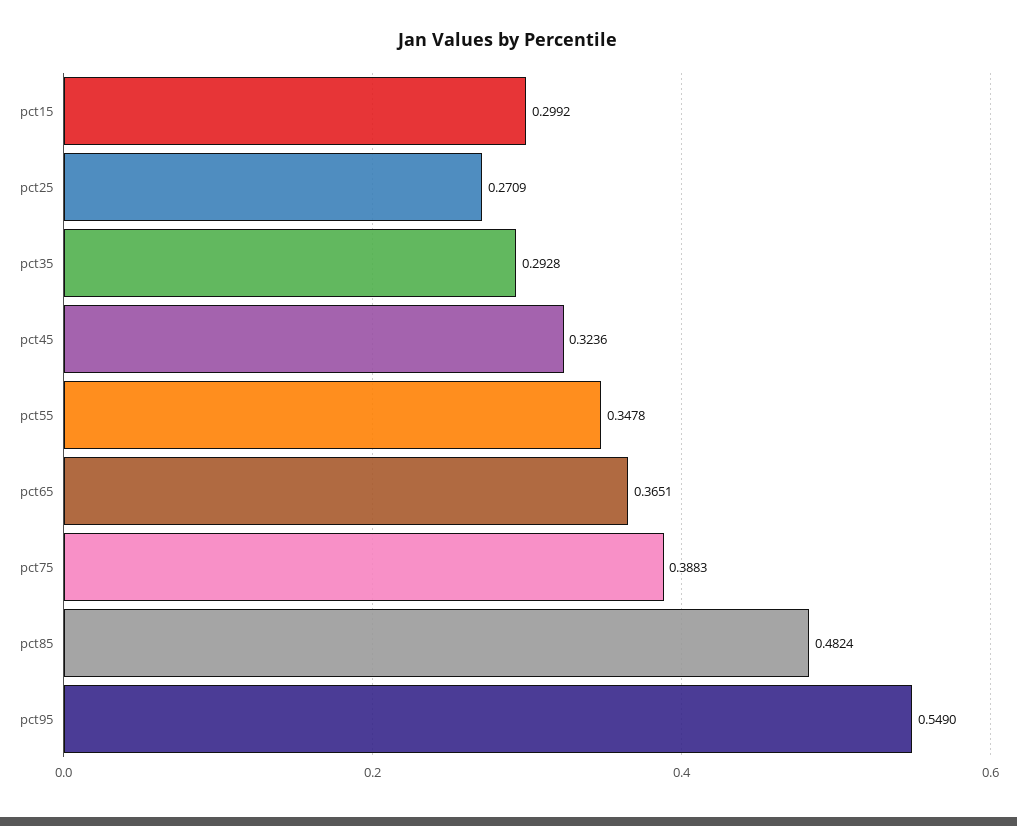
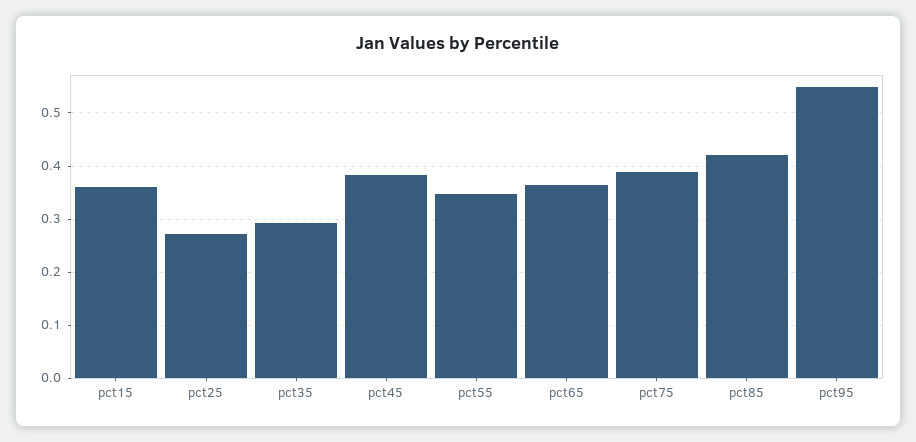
  {
-   "pct15": 0.2992,
+   "pct15": 0.36,
    "pct25": 0.2709,
    "pct35": 0.2928,
-   "pct45": 0.3236,
+   "pct45": 0.38,
    "pct55": 0.3478,
    "pct65": 0.3651,
    "pct75": 0.3883,
-   "pct85": 0.4824,
+   "pct85": 0.42,
    "pct95": 0.549
  }

